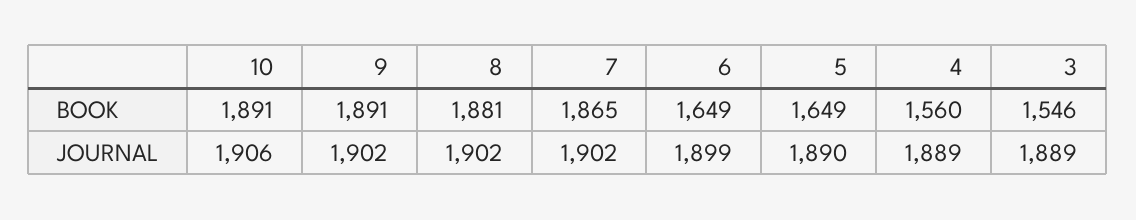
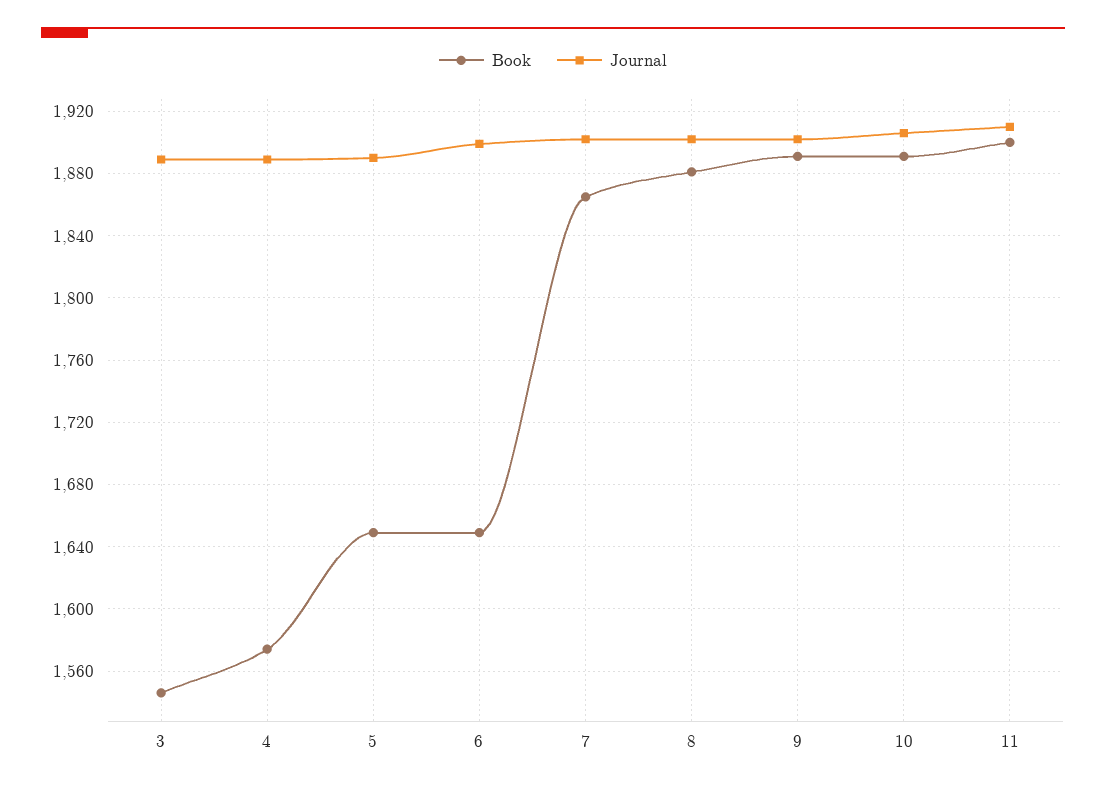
  {
    "BOOK": {
      "10": 1891,
      "9": 1891,
      "8": 1881,
      "7": 1865,
      "6": 1649,
      "5": 1649,
-     "4": 1560,
+     "4": 1575,
-     "3": 1546
+     "3": 1546,
+     "11": 1900
    },
    "JOURNAL": {
      "10": 1906,
      "9": 1902,
      "8": 1902,
      "7": 1902,
      "6": 1899,
      "5": 1890,
      "4": 1889,
-     "3": 1889
+     "3": 1889,
+     "11": 1910
    }
  }

